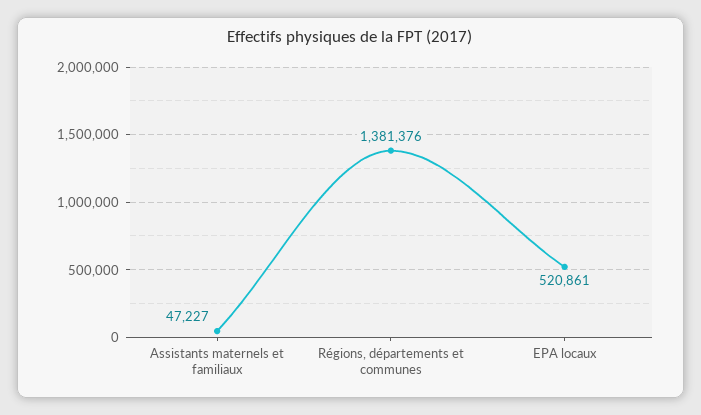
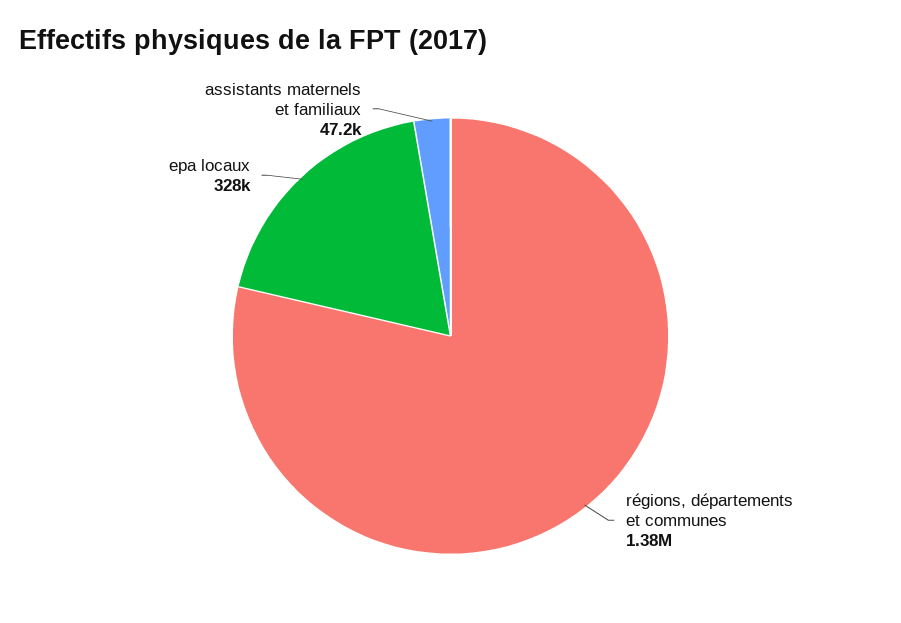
  {
    "Assistants maternels et familiaux": 47227,
    "Régions, départements et communes": 1381376,
-   "EPA locaux": 520861
+   "EPA locaux": 328000
  }

